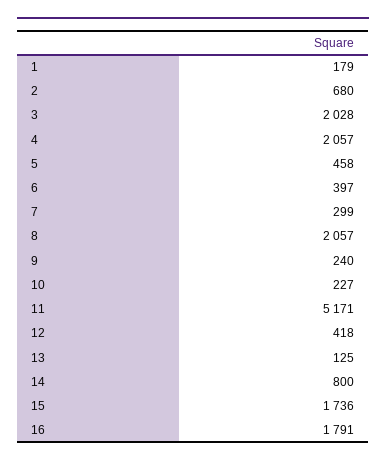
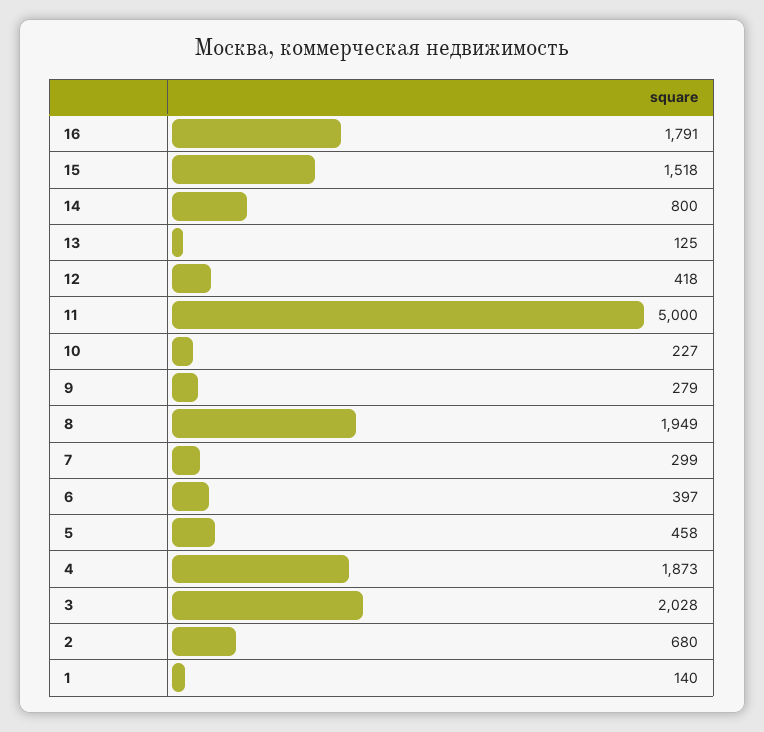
  {
-   "1": 179,
+   "1": 140,
    "2": 680,
    "3": 2028,
-   "4": 2057,
+   "4": 1873,
    "5": 458,
    "6": 397,
    "7": 299,
-   "8": 2057,
+   "8": 1949,
-   "9": 240,
+   "9": 279,
    "10": 227,
-   "11": 5171,
+   "11": 5000,
    "12": 418,
    "13": 125,
    "14": 800,
-   "15": 1736,
+   "15": 1518,
    "16": 1791
  }

